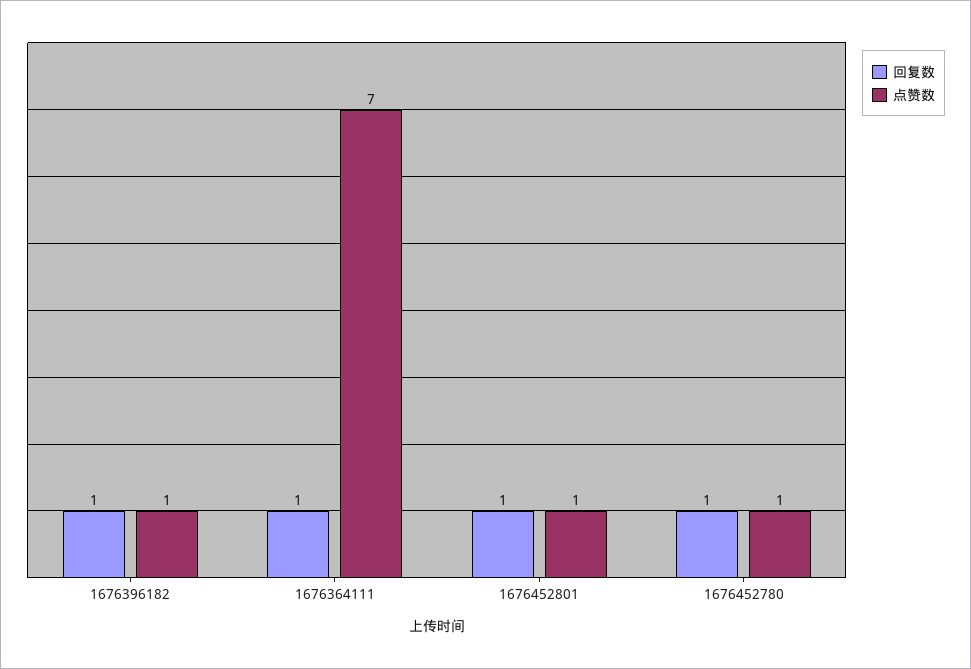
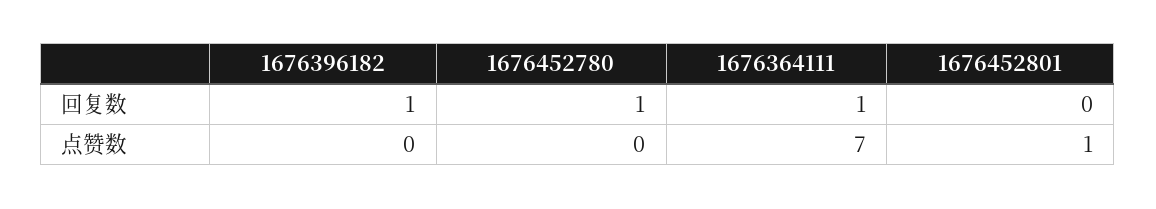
  {
    "回复数": {
      "1676396182": 1,
      "1676364111": 1,
-     "1676452801": 1,
+     "1676452801": 0,
      "1676452780": 1
    },
    "点赞数": {
-     "1676396182": 1,
+     "1676396182": 0,
      "1676364111": 7,
      "1676452801": 1,
-     "1676452780": 1
+     "1676452780": 0
    }
  }

